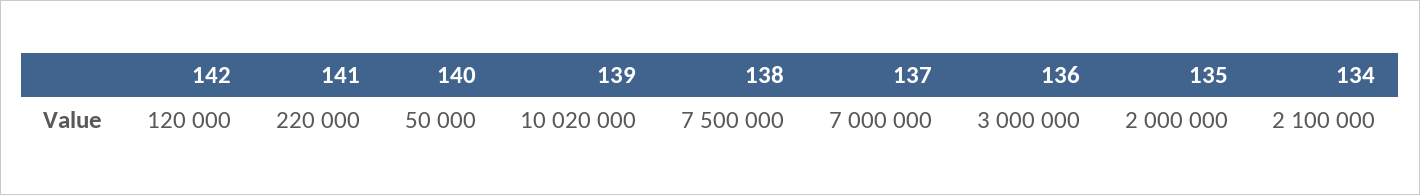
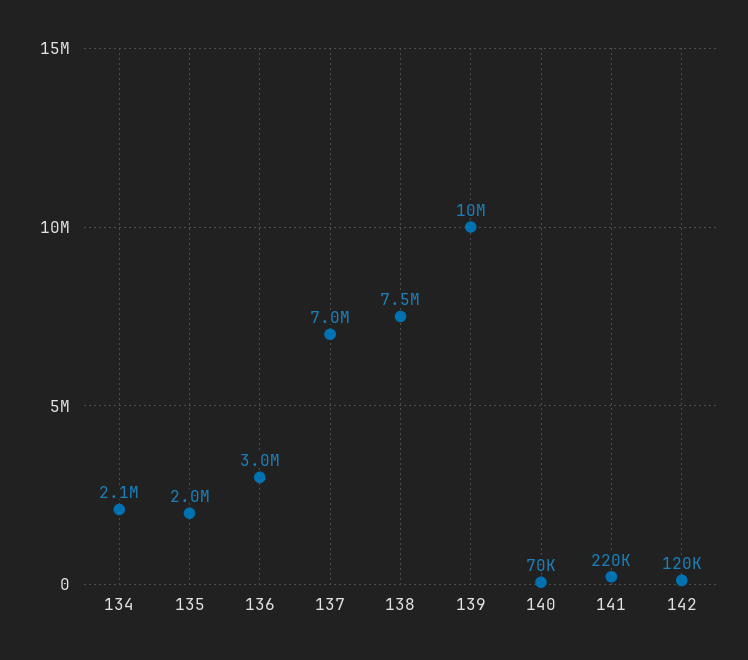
  {
    "142": 120000,
    "141": 220000,
-   "140": 50000,
+   "140": 70000,
    "139": 10020000,
    "138": 7500000,
    "137": 7000000,
    "136": 3000000,
    "135": 2000000,
    "134": 2100000
  }

